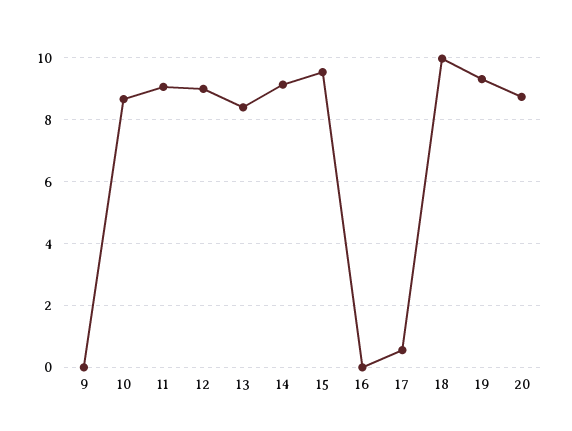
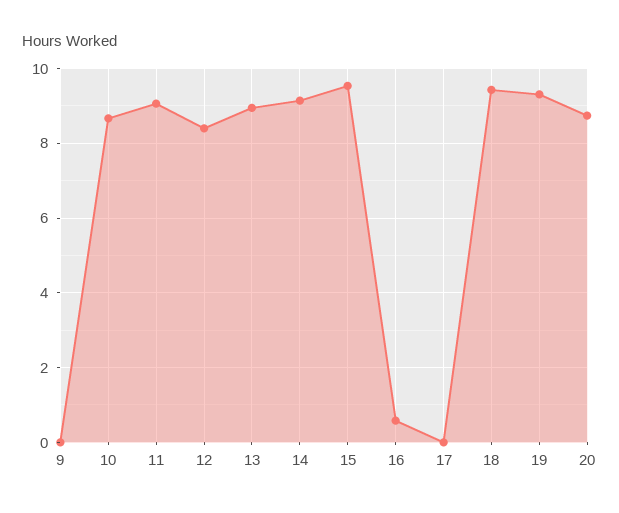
  {
    "9": 0,
    "10": 8.6,
    "11": 9,
-   "12": 9,
+   "12": 8.4,
-   "13": 8.4,
+   "13": 9,
    "14": 9.2,
    "15": 9.6,
-   "16": 0,
+   "16": 0.6,
-   "17": 0.6,
+   "17": 0,
-   "18": 10,
+   "18": 9.4,
    "19": 9.4,
    "20": 8.8
  }

